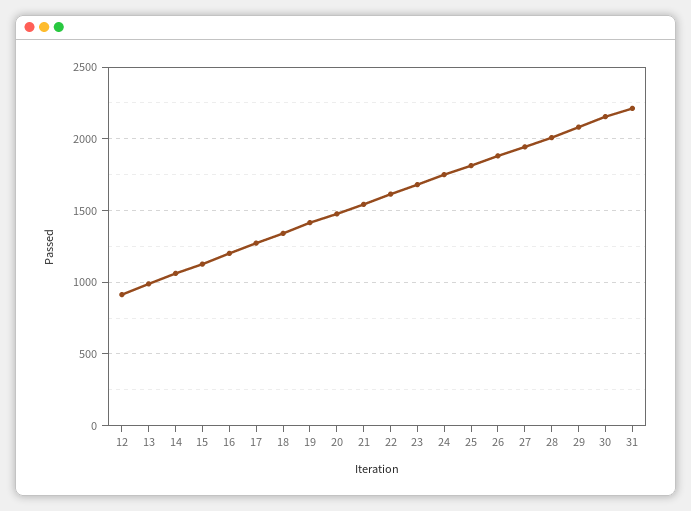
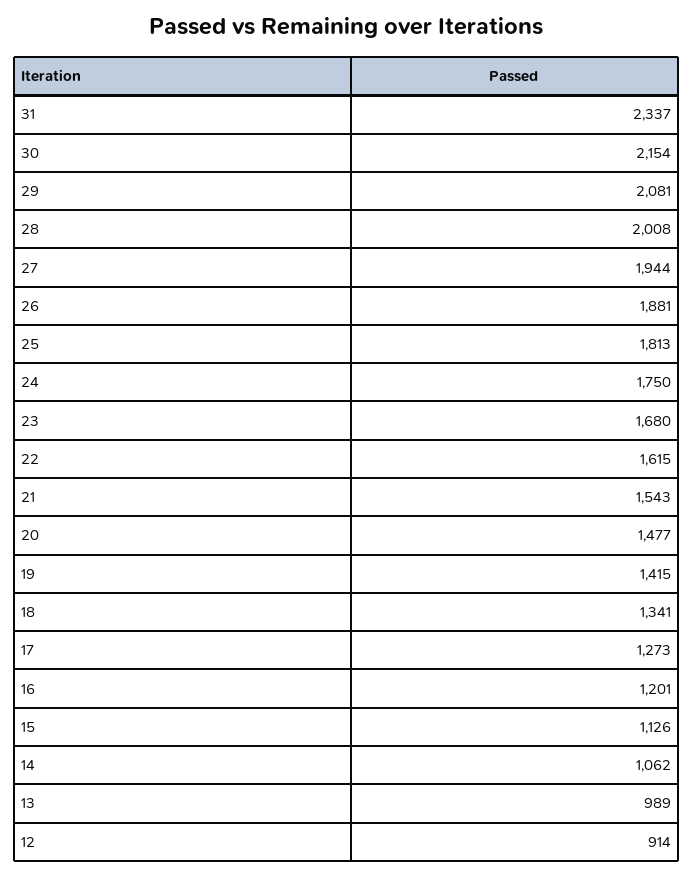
  {
    "12": 914,
    "13": 989,
    "14": 1062,
    "15": 1126,
    "16": 1201,
    "17": 1273,
    "18": 1341,
    "19": 1415,
    "20": 1477,
    "21": 1543,
    "22": 1615,
    "23": 1680,
    "24": 1750,
    "25": 1813,
    "26": 1881,
    "27": 1944,
    "28": 2008,
    "29": 2081,
    "30": 2154,
-   "31": 2200
+   "31": 2337
  }

